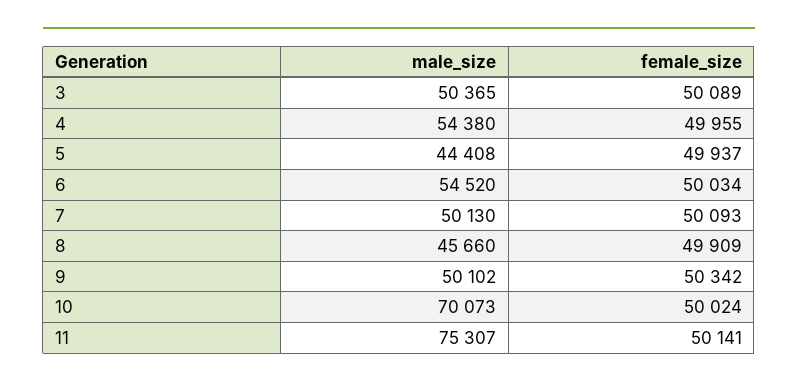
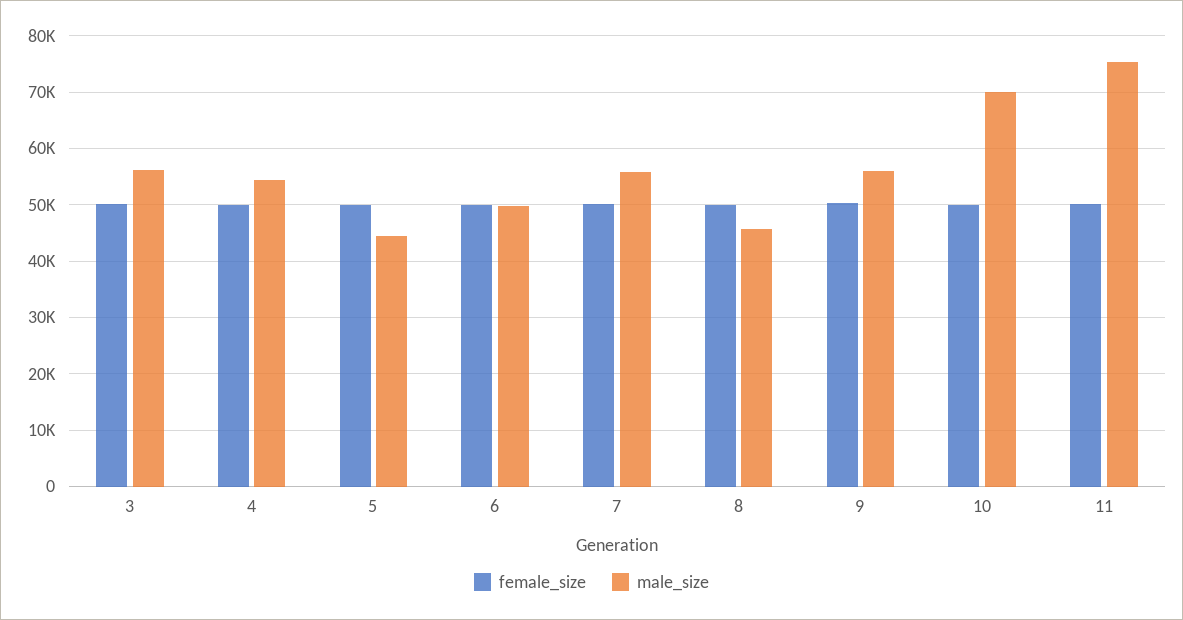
  {
    "male_size": {
-     "3": 50365,
+     "3": 56000,
      "4": 54380,
      "5": 44408,
-     "6": 54520,
+     "6": 50000,
-     "7": 50130,
+     "7": 56000,
      "8": 45660,
-     "9": 50102,
+     "9": 56000,
      "10": 70073,
      "11": 75307
    },
    "female_size": {
      "3": 50089,
      "4": 49955,
      "5": 49937,
      "6": 50034,
      "7": 50093,
      "8": 49909,
      "9": 50342,
      "10": 50024,
      "11": 50141
    }
  }

